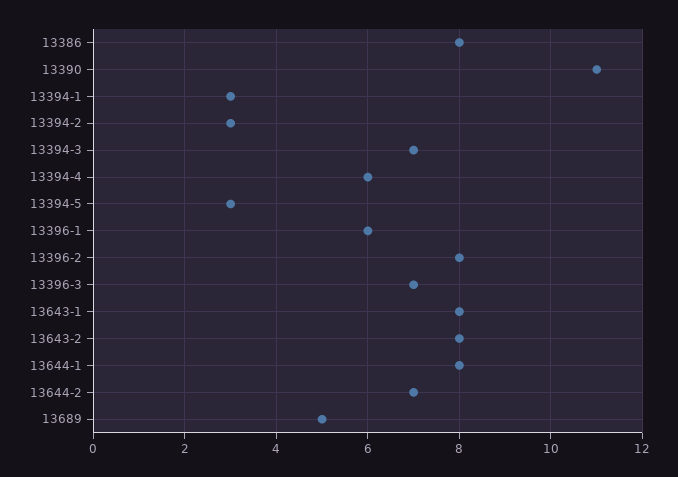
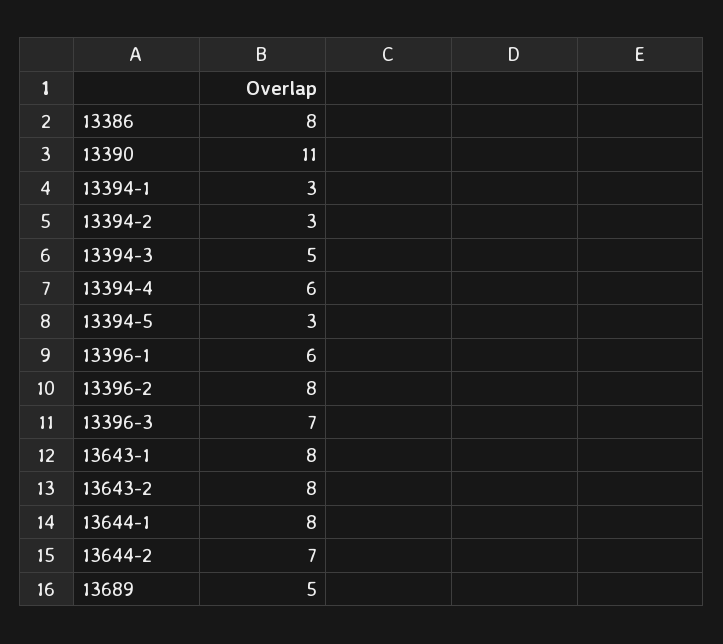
  {
    "13386": 8,
    "13390": 11,
    "13394-1": 3,
    "13394-2": 3,
-   "13394-3": 7,
+   "13394-3": 5,
    "13394-4": 6,
    "13394-5": 3,
    "13396-1": 6,
    "13396-2": 8,
    "13396-3": 7,
    "13643-1": 8,
    "13643-2": 8,
    "13644-1": 8,
    "13644-2": 7,
    "13689": 5
  }

